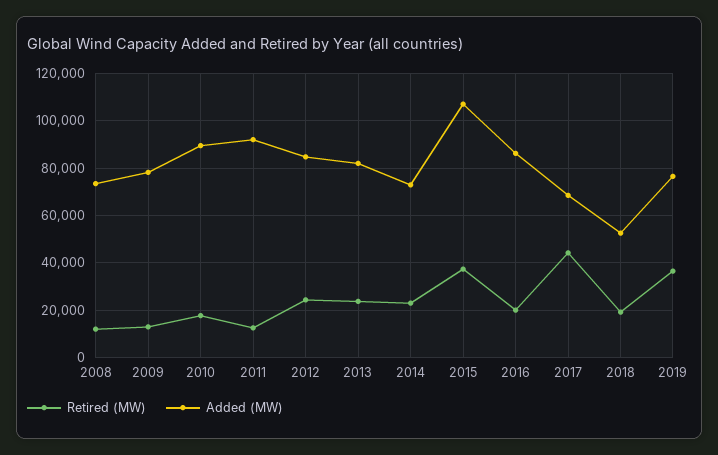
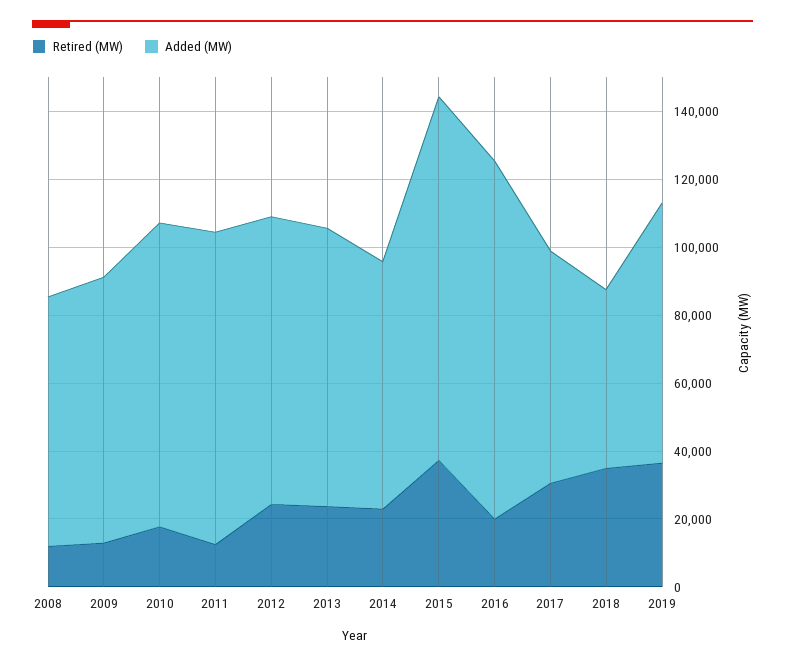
  {
    "Retired (MW)": {
      "2008": 10000,
      "2009": 15000,
      "2010": 20000,
      "2011": 10000,
      "2012": 25000,
      "2013": 25000,
      "2014": 25000,
      "2015": 35000,
      "2016": 20000,
-     "2017": 45000,
+     "2017": 30000,
-     "2018": 20000,
+     "2018": 35000,
      "2019": 35000
    },
    "Added (MW)": {
      "2008": 75000,
      "2009": 80000,
      "2010": 90000,
      "2011": 90000,
      "2012": 85000,
      "2013": 80000,
      "2014": 75000,
      "2015": 105000,
-     "2016": 85000,
+     "2016": 105000,
      "2017": 70000,
      "2018": 55000,
      "2019": 75000
    }
  }

